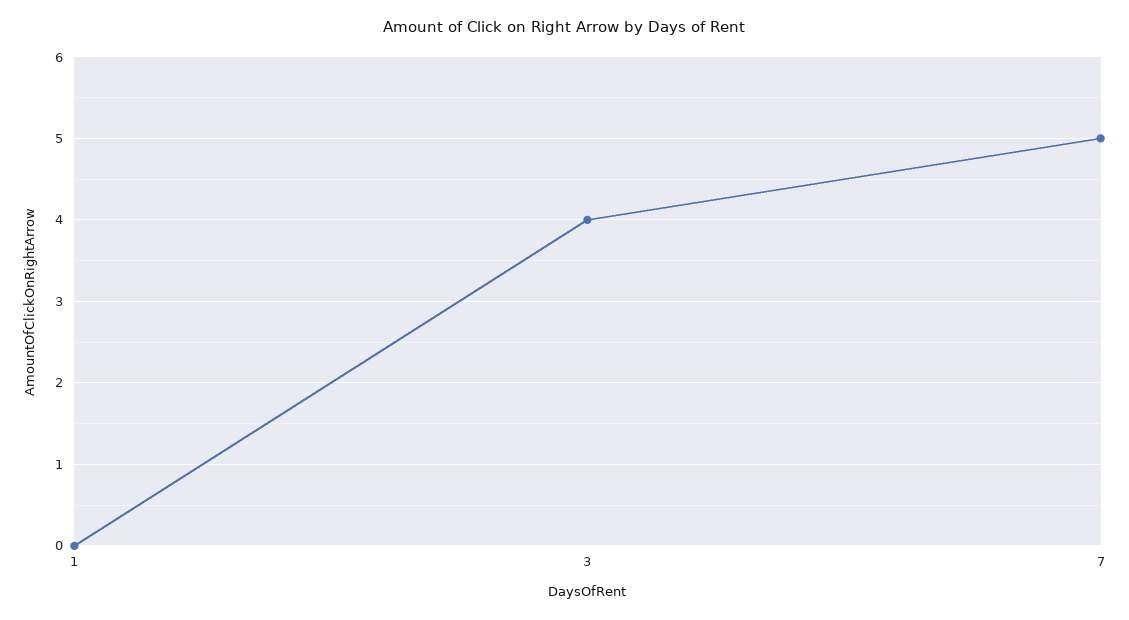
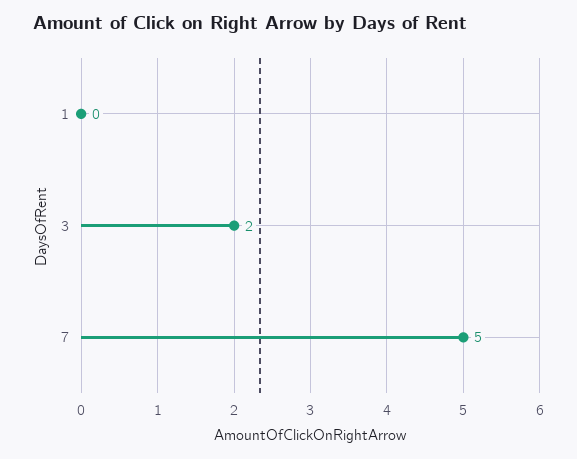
  {
    "1": 0,
-   "3": 4,
+   "3": 2,
    "7": 5
  }

